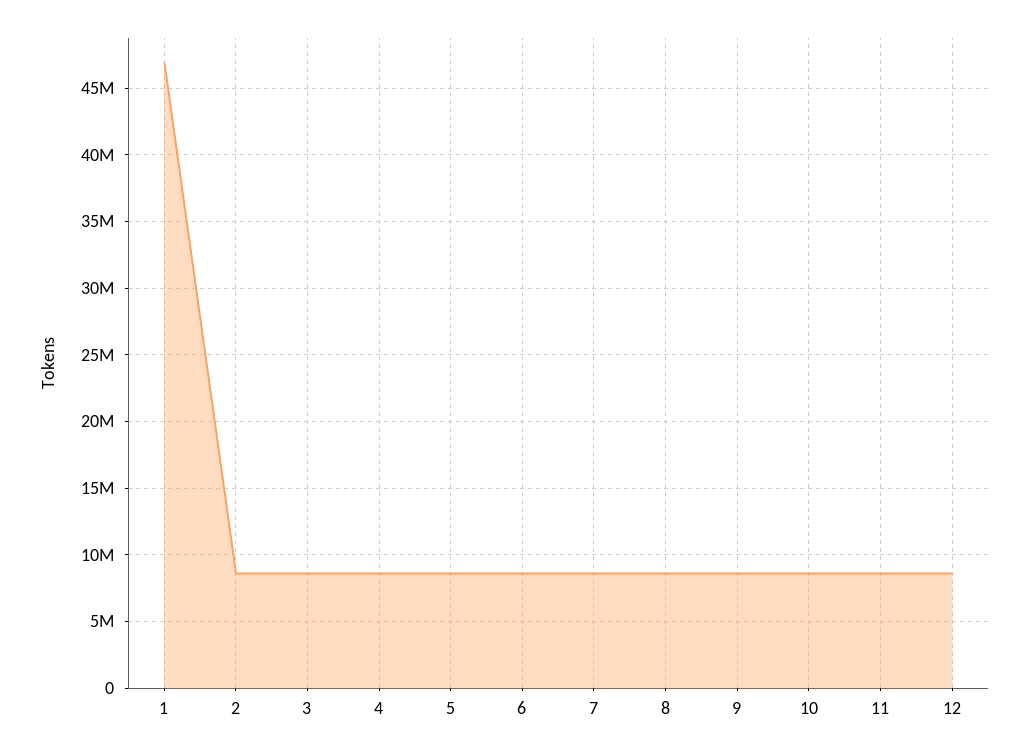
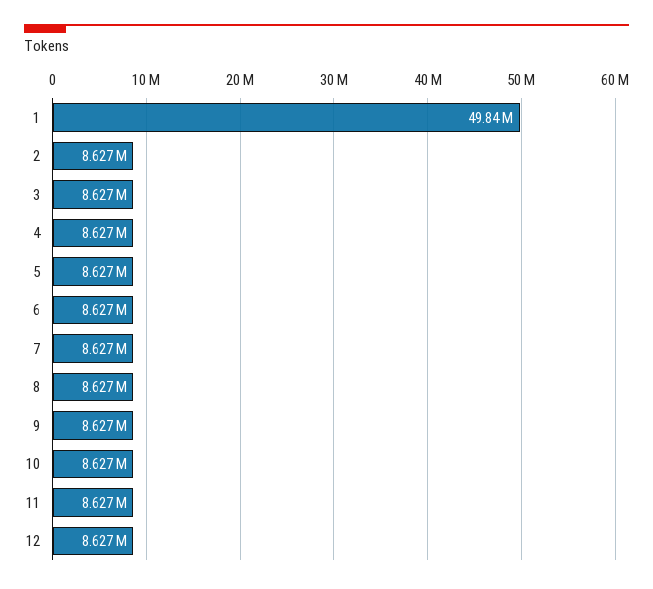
  {
-   "1": 47000000,
+   "1": 49840000,
    "2": 8627000,
    "3": 8627000,
    "4": 8627000,
    "5": 8627000,
    "6": 8627000,
    "7": 8627000,
    "8": 8627000,
    "9": 8627000,
    "10": 8627000,
    "11": 8627000,
    "12": 8627000
  }

